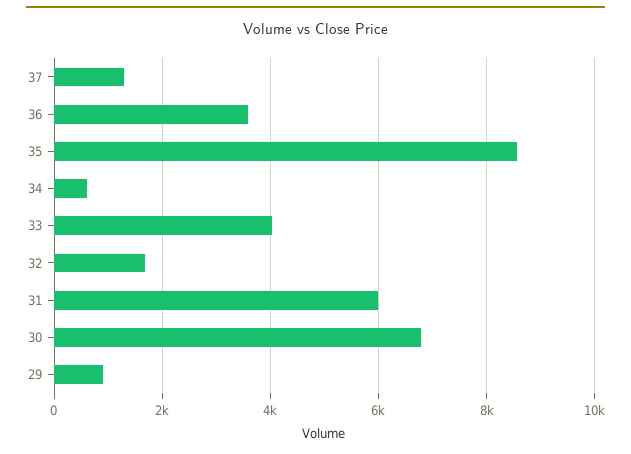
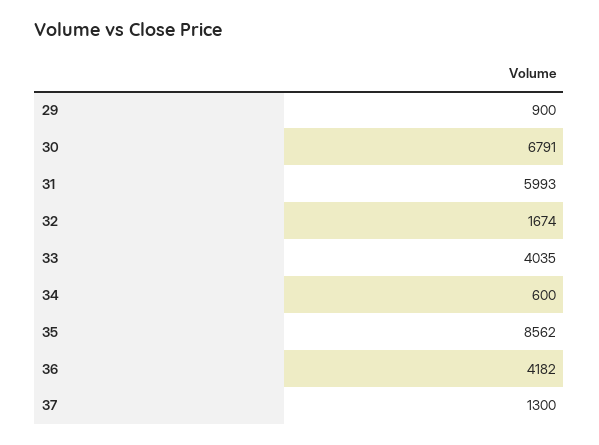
  {
    "37": 1300,
-   "36": 3600,
+   "36": 4182,
    "35": 8562,
    "34": 600,
    "33": 4035,
    "32": 1674,
    "31": 5993,
    "30": 6791,
    "29": 900
  }

